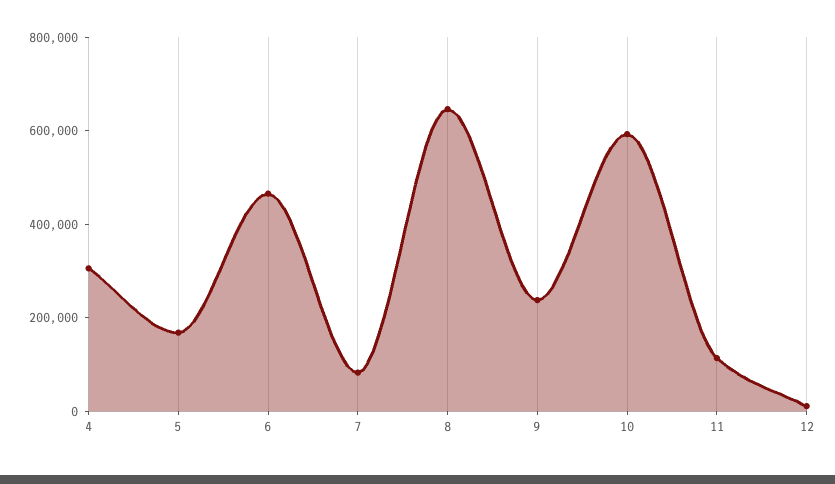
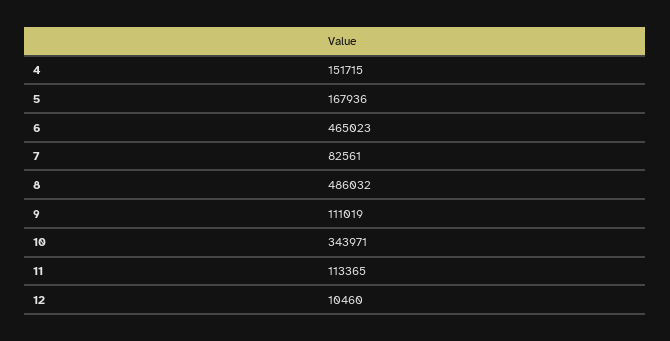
  {
-   "4": 300000,
+   "4": 151715,
    "5": 167936,
    "6": 465023,
    "7": 82561,
-   "8": 650000,
+   "8": 486032,
-   "9": 250000,
+   "9": 111019,
-   "10": 600000,
+   "10": 343971,
    "11": 113365,
    "12": 10460
  }

